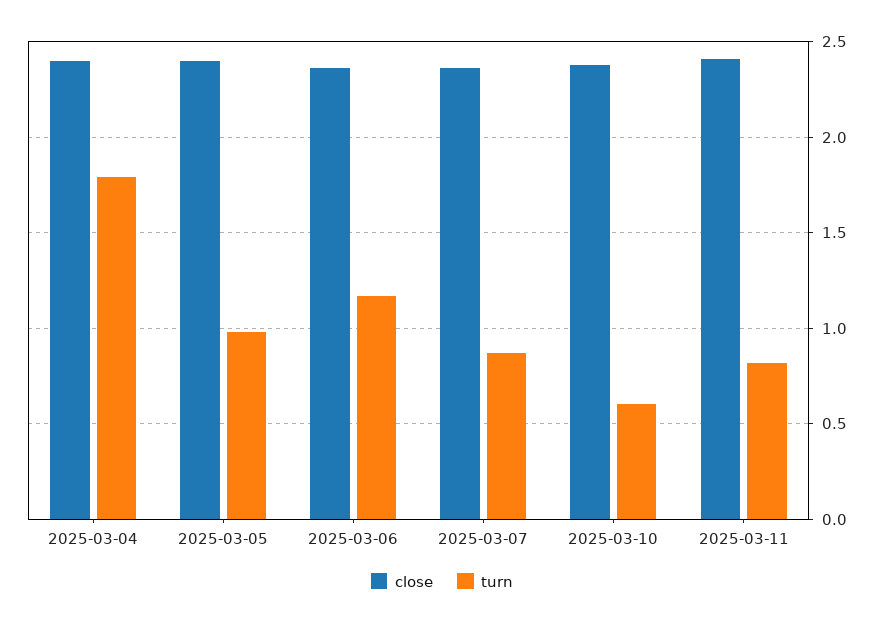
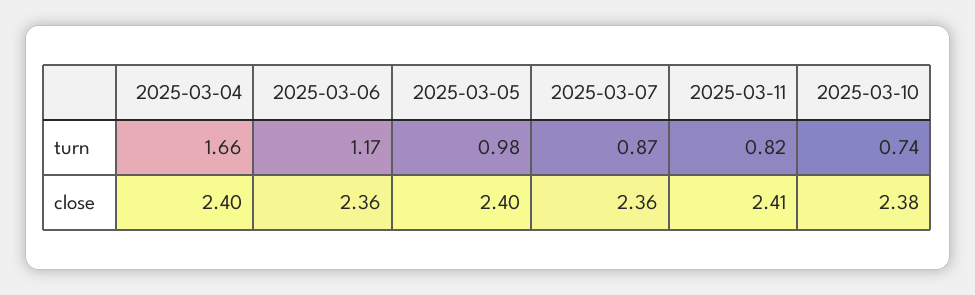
  {
    "close": {
      "2025-03-04": 2.4,
      "2025-03-05": 2.4,
      "2025-03-06": 2.36,
      "2025-03-07": 2.36,
      "2025-03-10": 2.38,
      "2025-03-11": 2.41
    },
    "turn": {
-     "2025-03-04": 1.8,
+     "2025-03-04": 1.66,
      "2025-03-05": 0.98,
      "2025-03-06": 1.17,
      "2025-03-07": 0.87,
-     "2025-03-10": 0.6,
+     "2025-03-10": 0.74,
      "2025-03-11": 0.82
    }
  }

